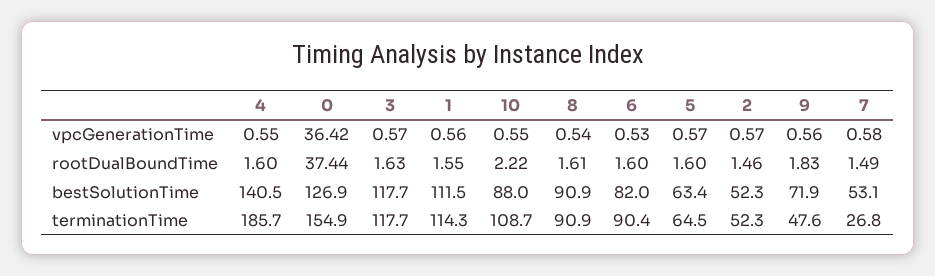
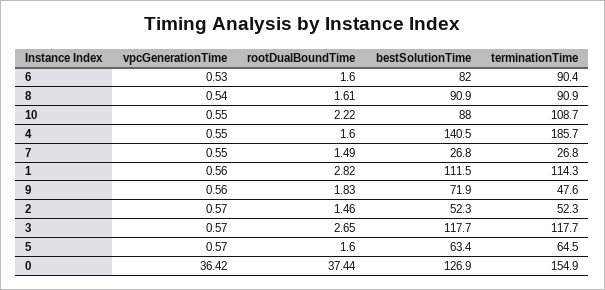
  {
    "4": {
      "vpcGenerationTime": 0.55,
      "rootDualBoundTime": 1.6,
      "bestSolutionTime": 140.5,
      "terminationTime": 185.7
    },
    "0": {
      "vpcGenerationTime": 36.42,
      "rootDualBoundTime": 37.44,
      "bestSolutionTime": 126.9,
      "terminationTime": 154.9
    },
    "3": {
      "vpcGenerationTime": 0.57,
-     "rootDualBoundTime": 1.63,
+     "rootDualBoundTime": 2.65,
      "bestSolutionTime": 117.7,
      "terminationTime": 117.7
    },
    "1": {
      "vpcGenerationTime": 0.56,
-     "rootDualBoundTime": 1.55,
+     "rootDualBoundTime": 2.82,
      "bestSolutionTime": 111.5,
      "terminationTime": 114.3
    },
    "10": {
      "vpcGenerationTime": 0.55,
      "rootDualBoundTime": 2.22,
      "bestSolutionTime": 88,
      "terminationTime": 108.7
    },
    "8": {
      "vpcGenerationTime": 0.54,
      "rootDualBoundTime": 1.61,
      "bestSolutionTime": 90.9,
      "terminationTime": 90.9
    },
    "6": {
      "vpcGenerationTime": 0.53,
      "rootDualBoundTime": 1.6,
      "bestSolutionTime": 82,
      "terminationTime": 90.4
    },
    "5": {
      "vpcGenerationTime": 0.57,
      "rootDualBoundTime": 1.6,
      "bestSolutionTime": 63.4,
      "terminationTime": 64.5
    },
    "2": {
      "vpcGenerationTime": 0.57,
      "rootDualBoundTime": 1.46,
      "bestSolutionTime": 52.3,
      "terminationTime": 52.3
    },
    "9": {
      "vpcGenerationTime": 0.56,
      "rootDualBoundTime": 1.83,
      "bestSolutionTime": 71.9,
      "terminationTime": 47.6
    },
    "7": {
-     "vpcGenerationTime": 0.58,
+     "vpcGenerationTime": 0.55,
      "rootDualBoundTime": 1.49,
-     "bestSolutionTime": 53.1,
+     "bestSolutionTime": 26.8,
      "terminationTime": 26.8
    }
  }

